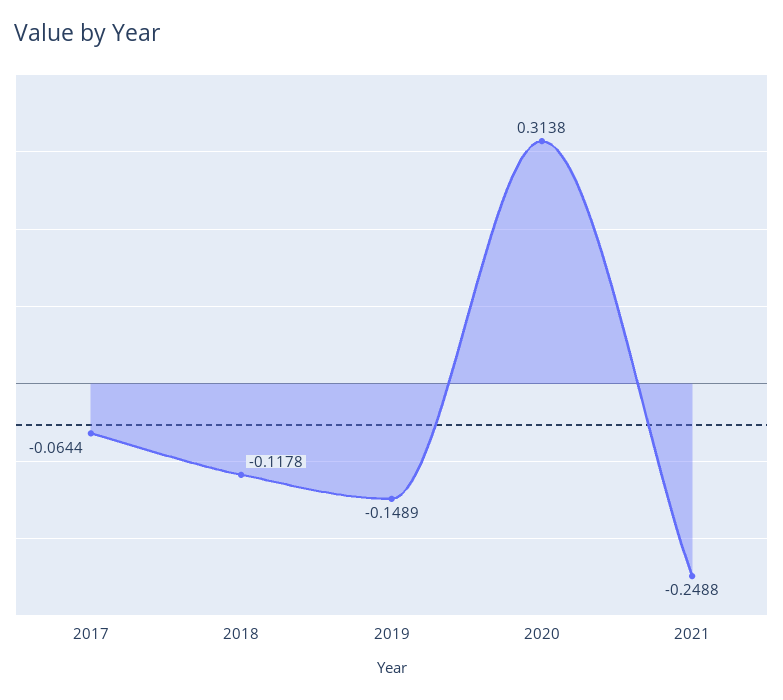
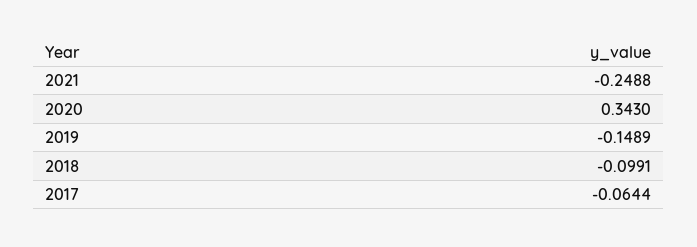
  {
    "2017": -0.0644,
-   "2018": -0.1178,
+   "2018": -0.0991,
    "2019": -0.1489,
-   "2020": 0.3138,
+   "2020": 0.343,
    "2021": -0.2488
  }

